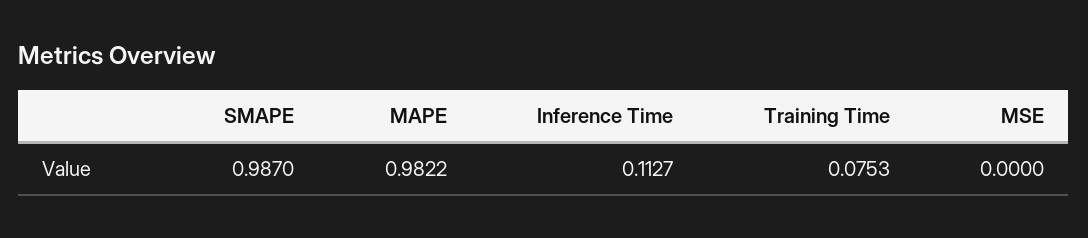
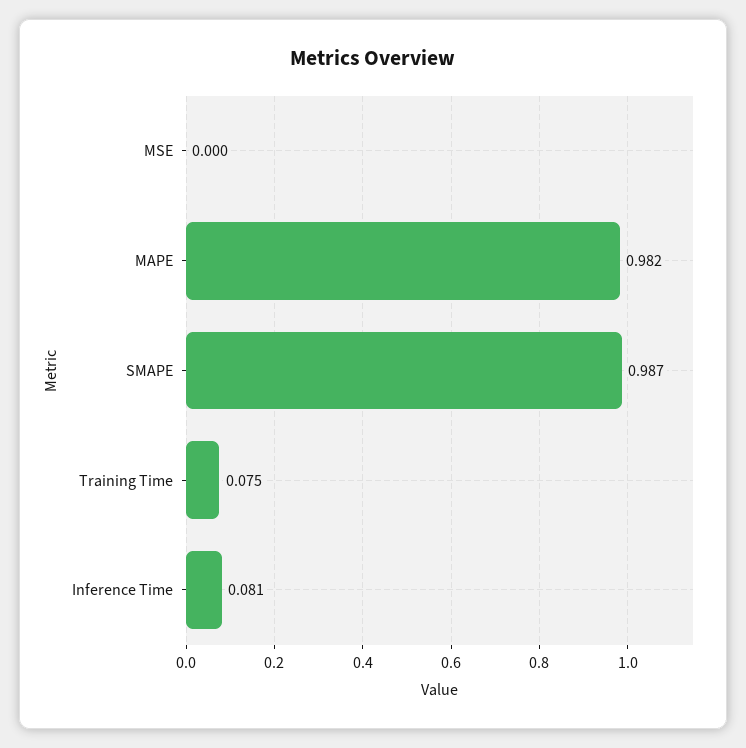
  {
    "SMAPE": 0.987,
    "MAPE": 0.9822,
-   "Inference Time": 0.1127,
+   "Inference Time": 0.081,
    "Training Time": 0.0753,
    "MSE": 0
  }

